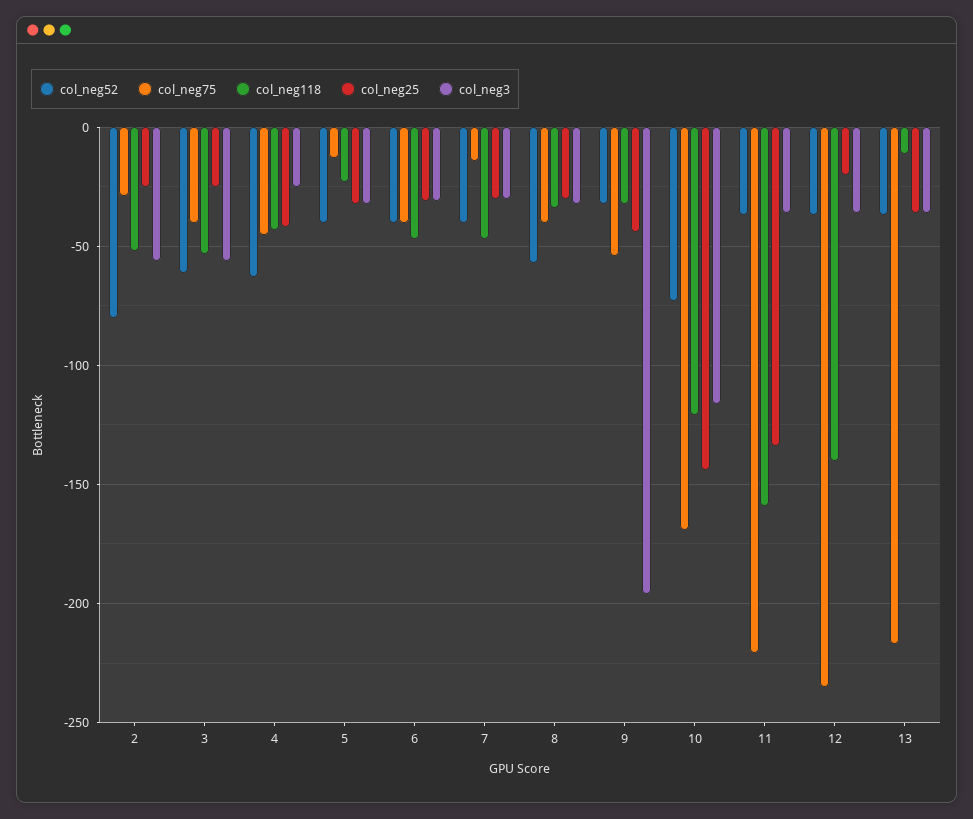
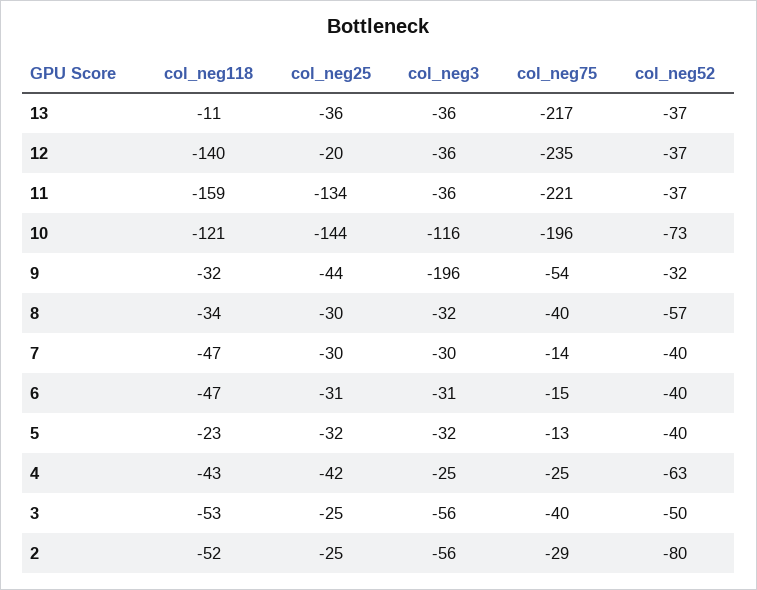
  {
    "col_neg52": {
      "2": -80,
-     "3": -60,
+     "3": -50,
      "4": -63,
      "5": -40,
      "6": -40,
      "7": -40,
      "8": -57,
      "9": -32,
      "10": -73,
      "11": -37,
      "12": -37,
      "13": -37
    },
    "col_neg75": {
      "2": -29,
      "3": -40,
-     "4": -45,
+     "4": -25,
      "5": -13,
-     "6": -40,
+     "6": -15,
      "7": -14,
      "8": -40,
      "9": -54,
-     "10": -170,
+     "10": -196,
      "11": -221,
      "12": -235,
      "13": -217
    },
    "col_neg118": {
      "2": -52,
      "3": -53,
      "4": -43,
      "5": -23,
      "6": -47,
      "7": -47,
      "8": -34,
      "9": -32,
      "10": -121,
      "11": -159,
      "12": -140,
      "13": -11
    },
    "col_neg25": {
      "2": -25,
      "3": -25,
      "4": -42,
      "5": -32,
      "6": -31,
      "7": -30,
      "8": -30,
      "9": -44,
      "10": -144,
      "11": -134,
      "12": -20,
      "13": -36
    },
    "col_neg3": {
      "2": -56,
      "3": -56,
      "4": -25,
      "5": -32,
      "6": -31,
      "7": -30,
      "8": -32,
      "9": -196,
      "10": -116,
      "11": -36,
      "12": -36,
      "13": -36
    }
  }

